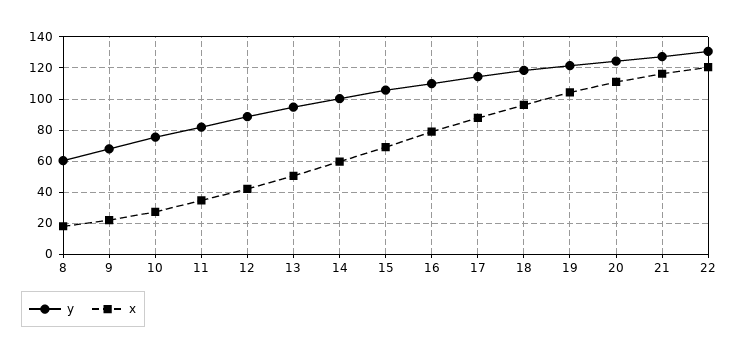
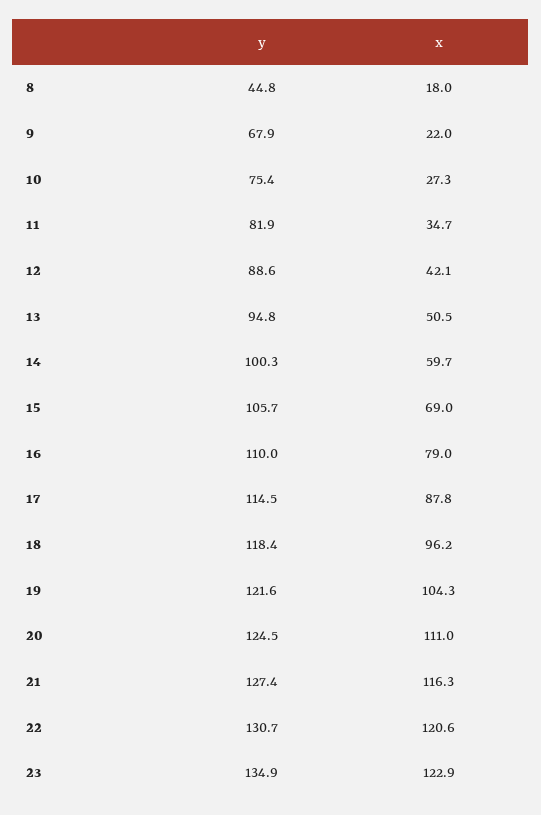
  {
    "y": {
-     "8": 60,
+     "8": 44.8,
      "9": 67.9,
      "10": 75.4,
      "11": 81.9,
      "12": 88.6,
      "13": 94.8,
      "14": 100.3,
      "15": 105.7,
      "16": 110,
      "17": 114.5,
      "18": 118.4,
      "19": 121.6,
      "20": 124.5,
      "21": 127.4,
-     "22": 130.7
+     "22": 130.7,
+     "23": 134.9
    },
    "x": {
      "8": 18,
      "9": 22,
      "10": 27.3,
      "11": 34.7,
      "12": 42.1,
      "13": 50.5,
      "14": 59.7,
      "15": 69,
      "16": 79,
      "17": 87.8,
      "18": 96.2,
      "19": 104.3,
      "20": 111,
      "21": 116.3,
-     "22": 120.6
+     "22": 120.6,
+     "23": 122.9
    }
  }

